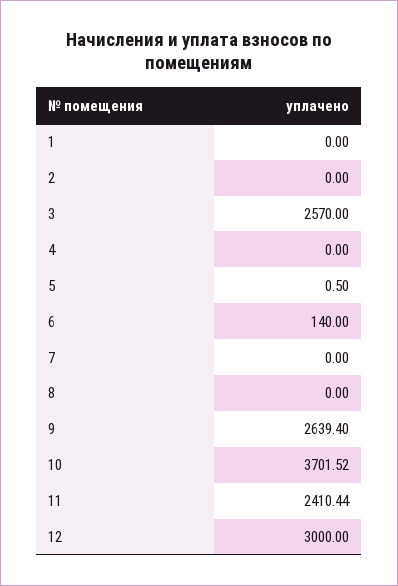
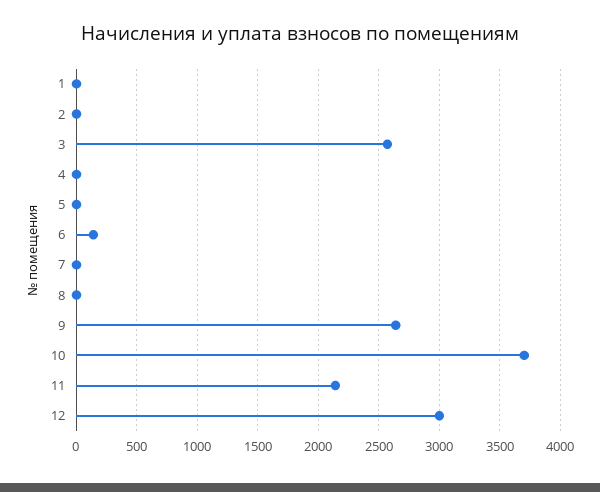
  {
    "1": 0,
    "2": 0,
    "3": 2570,
    "4": 0,
    "5": 0.5,
    "6": 140,
    "7": 0,
    "8": 0,
    "9": 2639.4,
    "10": 3701.52,
-   "11": 2410.44,
+   "11": 2150,
    "12": 3000
  }

